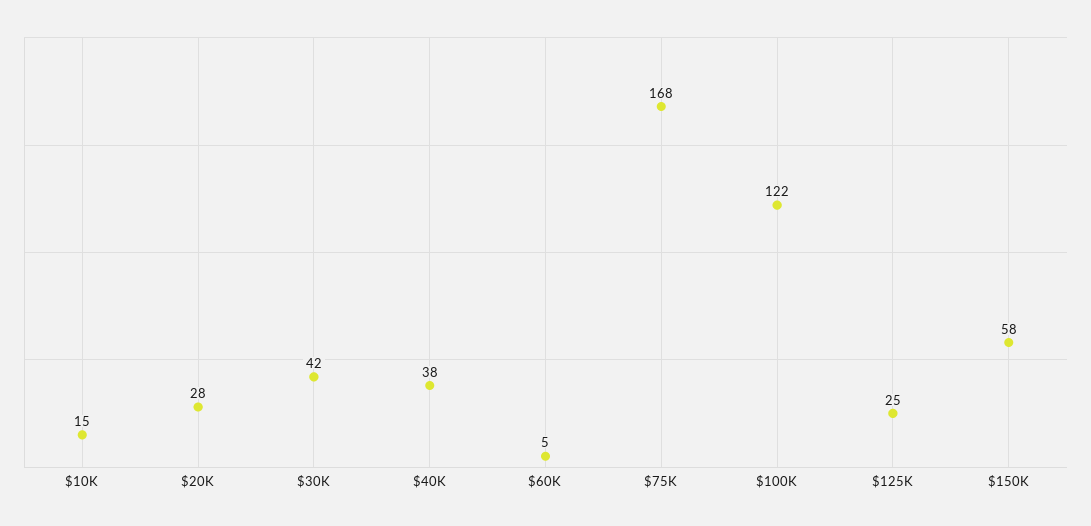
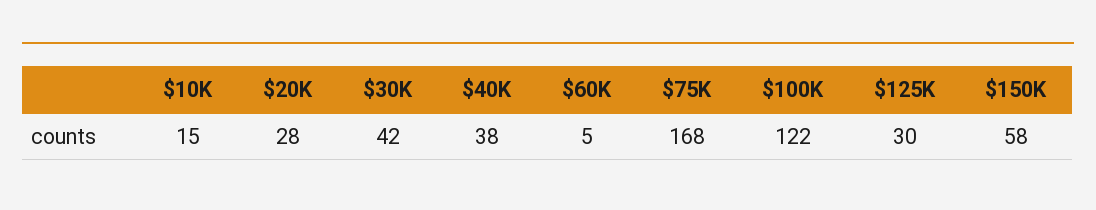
  {
    "$10K": 15,
    "$20K": 28,
    "$30K": 42,
    "$40K": 38,
    "$60K": 5,
    "$75K": 168,
    "$100K": 122,
-   "$125K": 25,
+   "$125K": 30,
    "$150K": 58
  }

